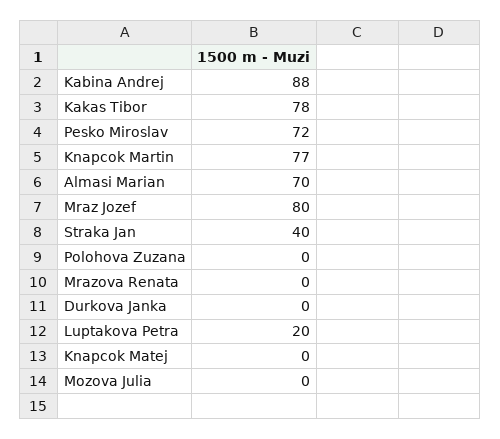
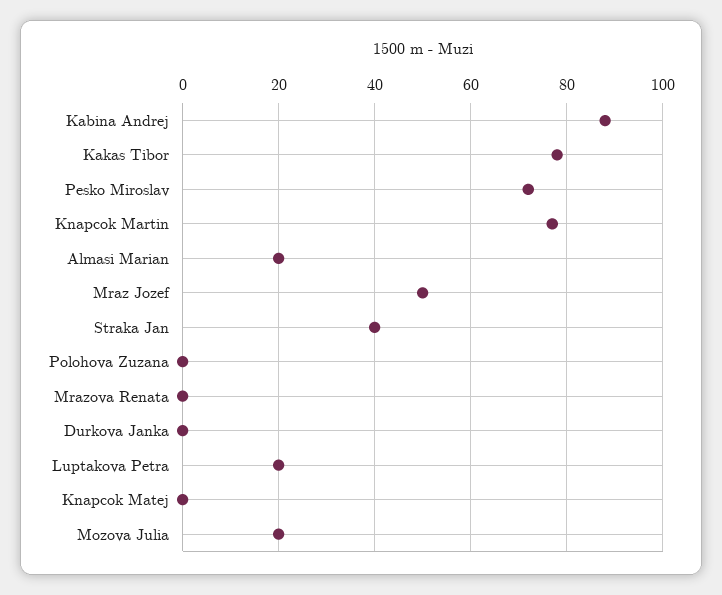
  {
    "Kabina Andrej": 88,
    "Kakas Tibor": 78,
    "Pesko Miroslav": 72,
    "Knapcok Martin": 77,
-   "Almasi Marian": 70,
+   "Almasi Marian": 20,
-   "Mraz Jozef": 80,
+   "Mraz Jozef": 50,
    "Straka Jan": 40,
    "Polohova Zuzana": 0,
    "Mrazova Renata": 0,
    "Durkova Janka": 0,
    "Luptakova Petra": 20,
    "Knapcok Matej": 0,
-   "Mozova Julia": 0
+   "Mozova Julia": 20
  }

